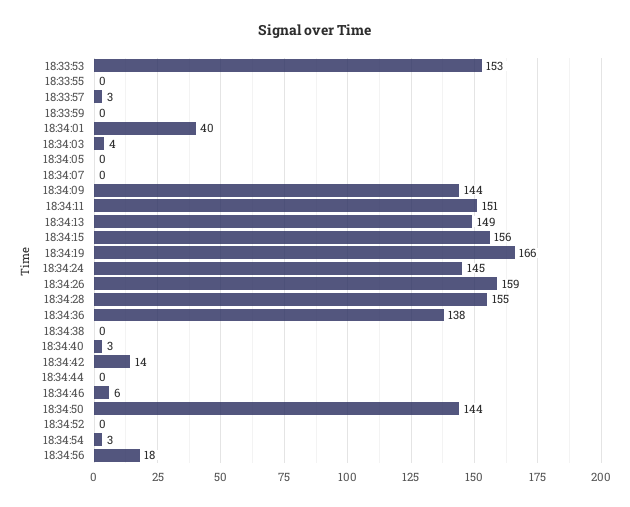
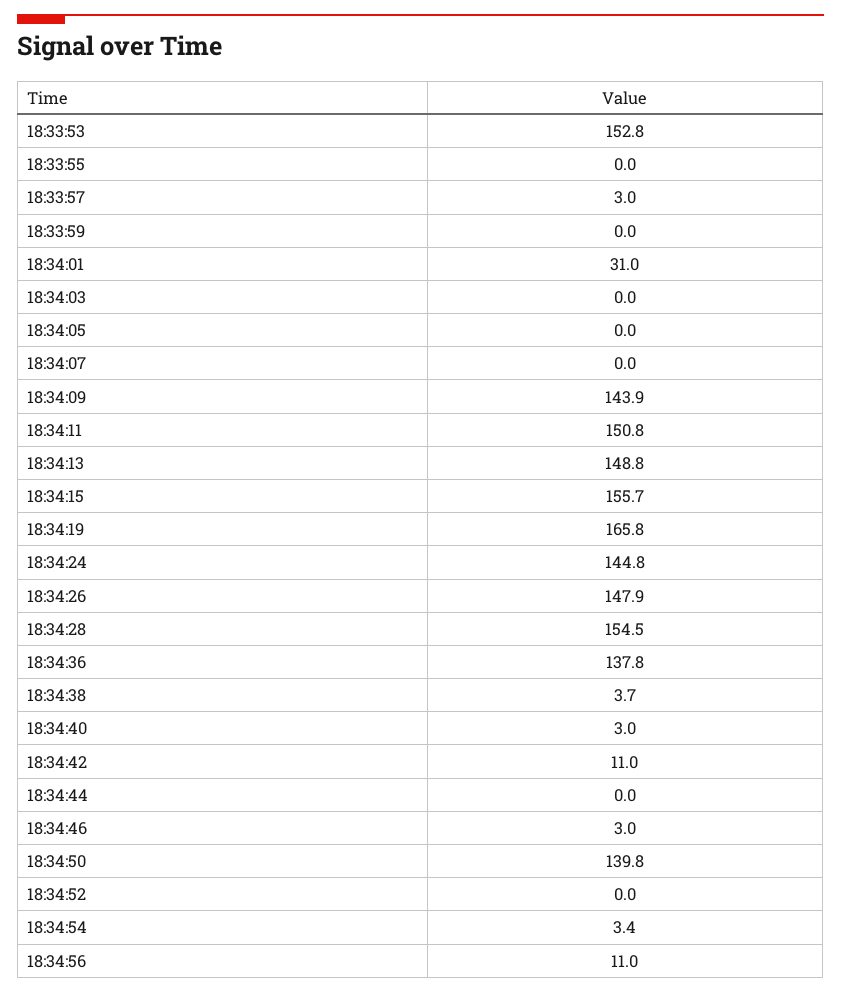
  {
    "18:33:53": 152.8,
    "18:33:55": 0,
    "18:33:57": 3,
    "18:33:59": 0,
-   "18:34:01": 40,
+   "18:34:01": 31,
-   "18:34:03": 4,
+   "18:34:03": 0,
    "18:34:05": 0,
    "18:34:07": 0,
    "18:34:09": 143.9,
    "18:34:11": 150.8,
    "18:34:13": 148.8,
    "18:34:15": 155.7,
    "18:34:19": 165.8,
    "18:34:24": 144.8,
-   "18:34:26": 159,
+   "18:34:26": 147.9,
    "18:34:28": 154.5,
    "18:34:36": 137.8,
-   "18:34:38": 0,
+   "18:34:38": 3.7,
    "18:34:40": 3,
-   "18:34:42": 14,
+   "18:34:42": 11,
    "18:34:44": 0,
-   "18:34:46": 6,
+   "18:34:46": 3,
-   "18:34:50": 144,
+   "18:34:50": 139.8,
    "18:34:52": 0,
    "18:34:54": 3.4,
-   "18:34:56": 18
+   "18:34:56": 11
  }

